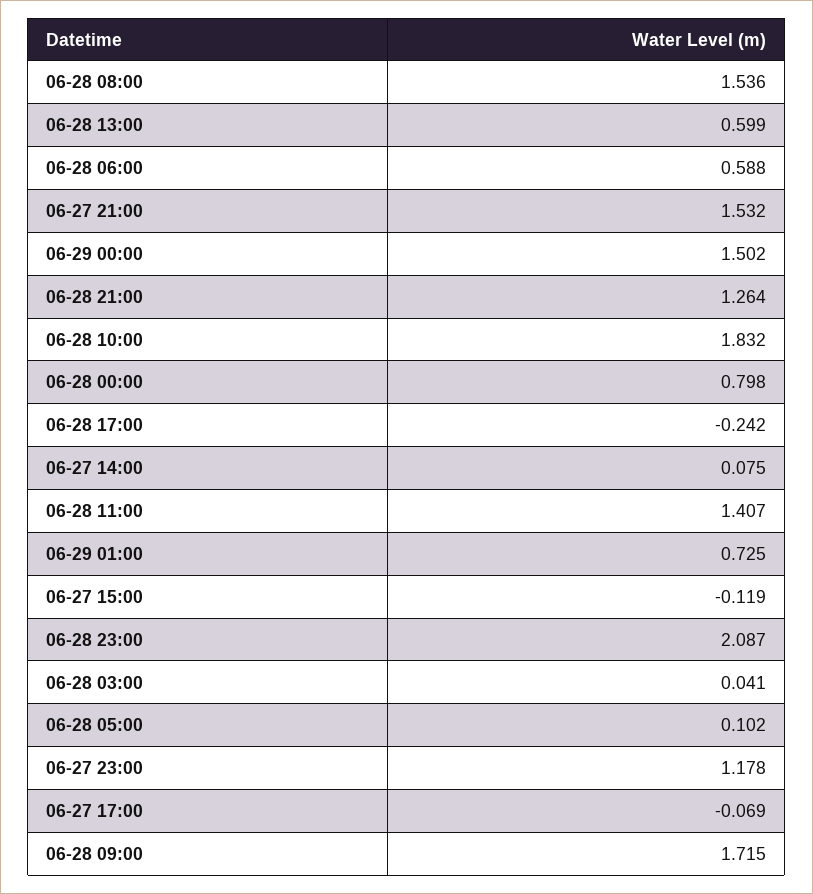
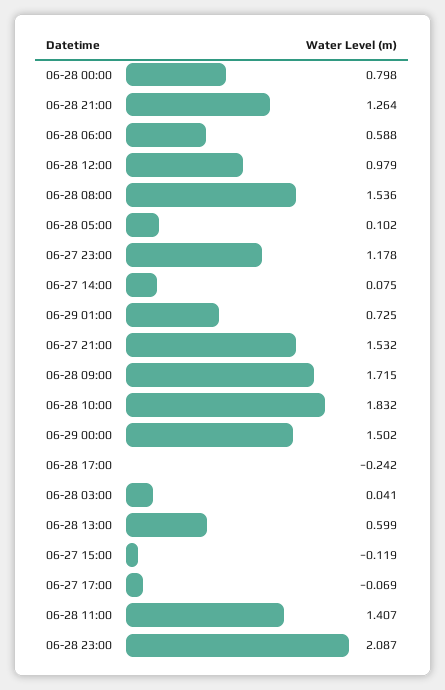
  {
    "06-28 08:00": 1.536,
    "06-28 13:00": 0.599,
    "06-28 06:00": 0.588,
    "06-27 21:00": 1.532,
    "06-29 00:00": 1.502,
    "06-28 21:00": 1.264,
    "06-28 10:00": 1.832,
    "06-28 00:00": 0.798,
    "06-28 17:00": -0.242,
    "06-27 14:00": 0.075,
    "06-28 11:00": 1.407,
    "06-29 01:00": 0.725,
    "06-27 15:00": -0.119,
    "06-28 23:00": 2.087,
    "06-28 03:00": 0.041,
    "06-28 05:00": 0.102,
    "06-27 23:00": 1.178,
    "06-27 17:00": -0.069,
-   "06-28 09:00": 1.715
+   "06-28 09:00": 1.715,
+   "06-28 12:00": 0.979
  }

